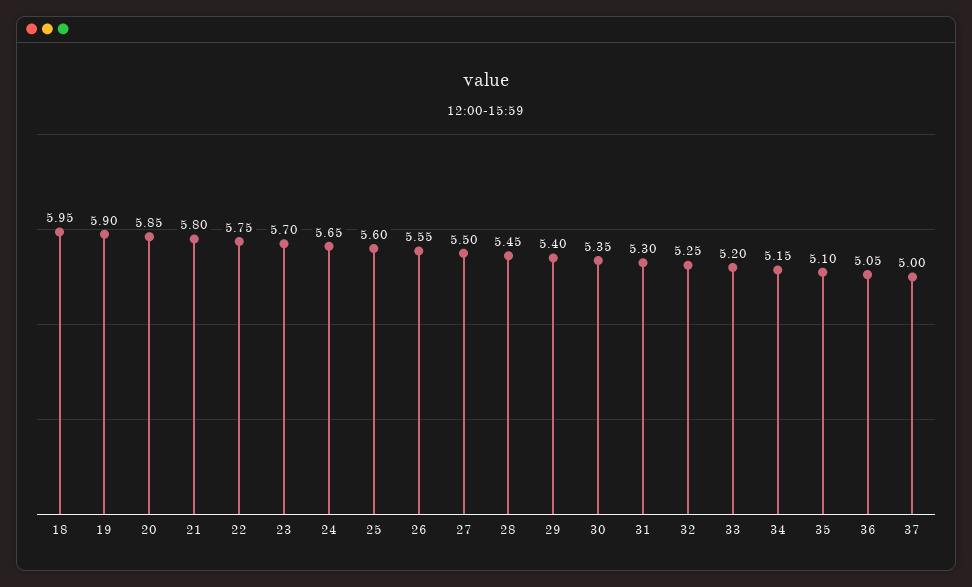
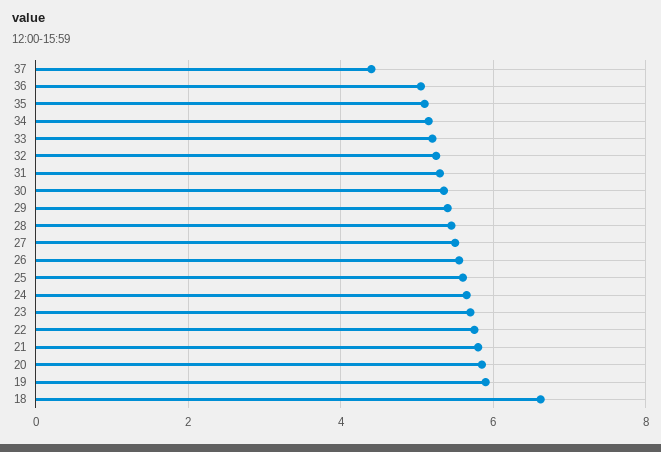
  {
-   "18": 5.95,
+   "18": 6.6,
    "19": 5.9,
    "20": 5.85,
    "21": 5.8,
    "22": 5.75,
    "23": 5.7,
    "24": 5.65,
    "25": 5.6,
    "26": 5.55,
    "27": 5.5,
    "28": 5.45,
    "29": 5.4,
    "30": 5.35,
    "31": 5.3,
    "32": 5.25,
    "33": 5.2,
    "34": 5.15,
    "35": 5.1,
    "36": 5.05,
-   "37": 5
+   "37": 4.4
  }

